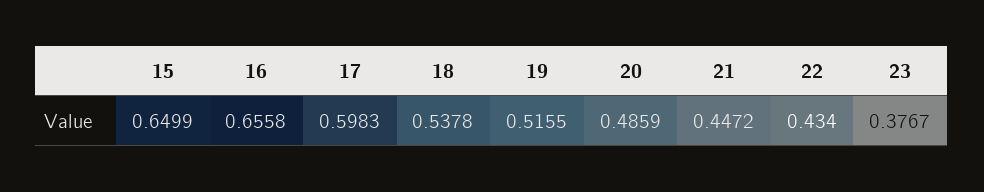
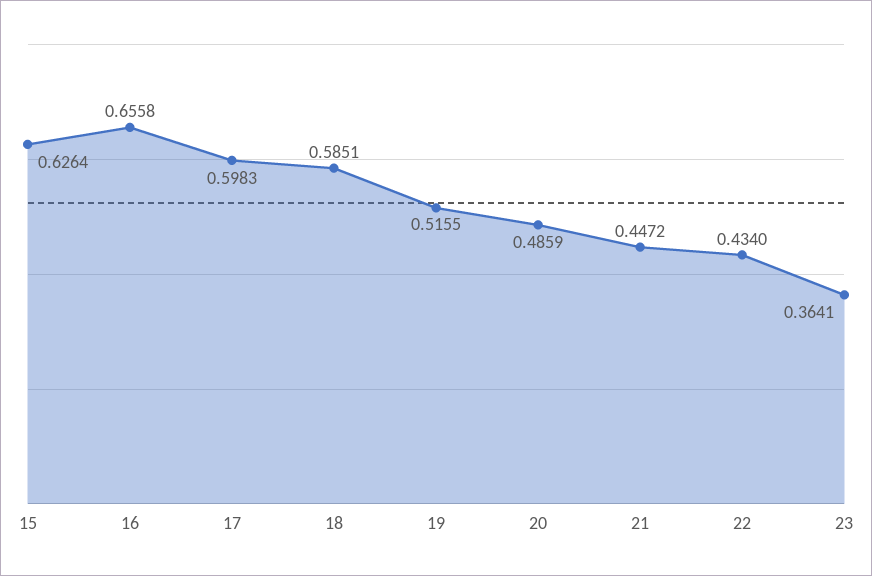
  {
-   "15": 0.6499,
+   "15": 0.6264,
    "16": 0.6558,
    "17": 0.5983,
-   "18": 0.5378,
+   "18": 0.5851,
    "19": 0.5155,
    "20": 0.4859,
    "21": 0.4472,
    "22": 0.434,
-   "23": 0.3767
+   "23": 0.3641
  }

